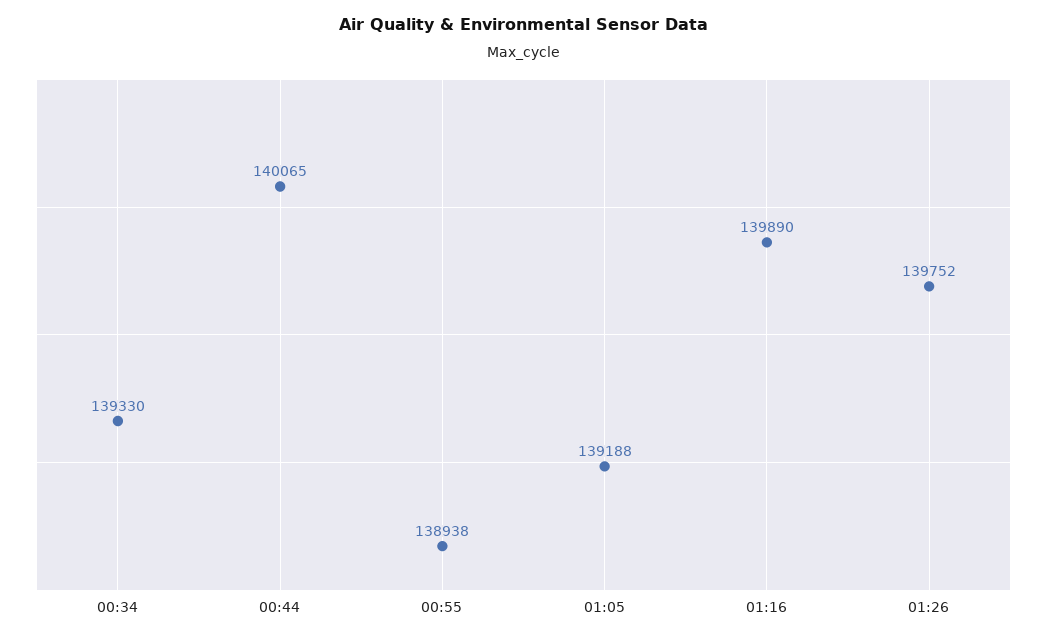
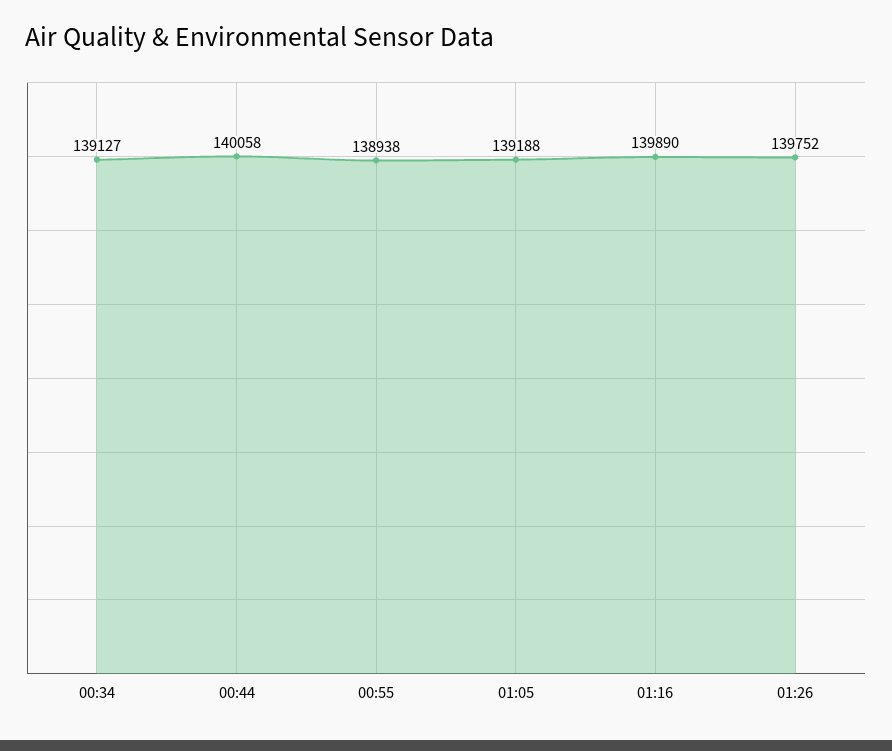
  {
-   "00:34": 139330,
+   "00:34": 139127,
-   "00:44": 140065,
+   "00:44": 140058,
    "00:55": 138938,
    "01:05": 139188,
    "01:16": 139890,
    "01:26": 139752
  }

